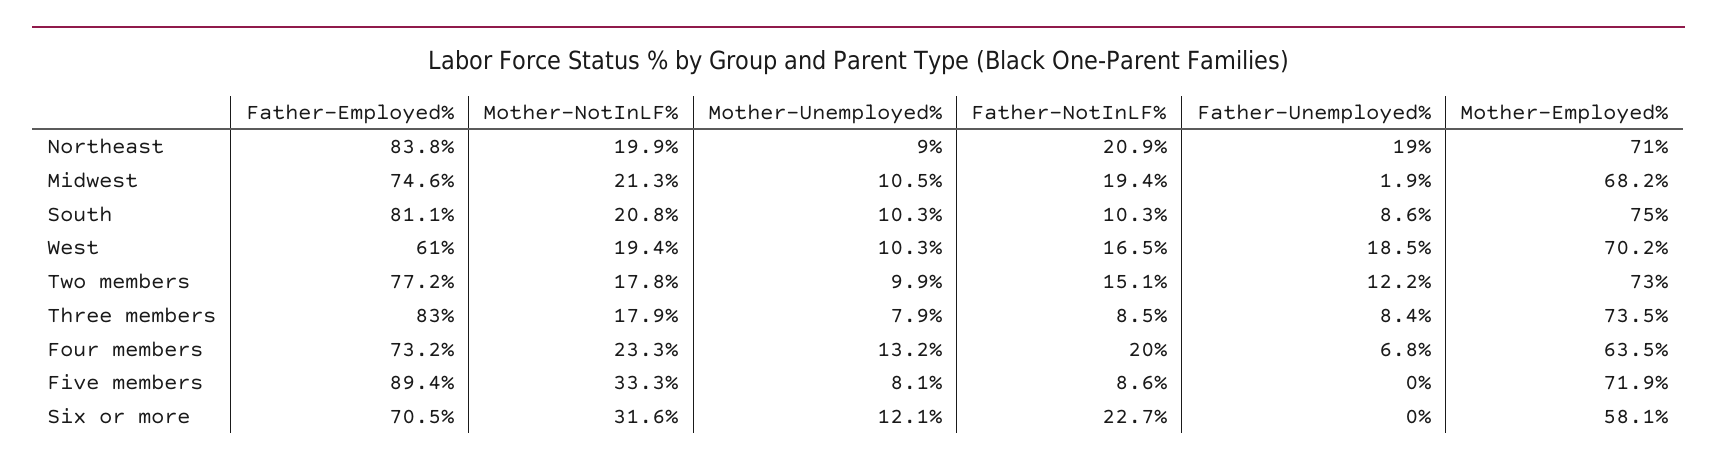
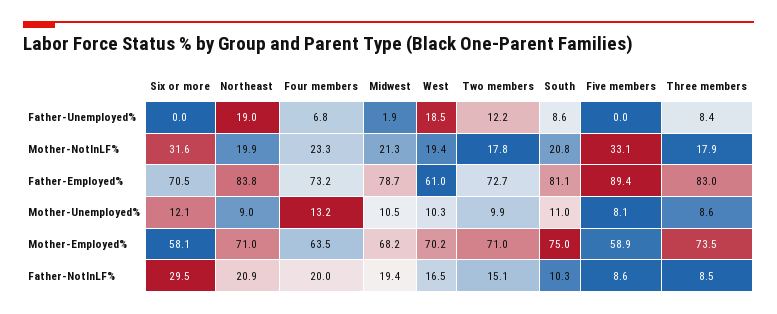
  {
    "Father-Employed%": {
      "Northeast": 83.8,
-     "Midwest": 74.6,
+     "Midwest": 78.7,
      "South": 81.1,
      "West": 61,
-     "Two members": 77.2,
+     "Two members": 72.7,
      "Three members": 83,
      "Four members": 73.2,
      "Five members": 89.4,
      "Six or more": 70.5
    },
    "Mother-NotInLF%": {
      "Northeast": 19.9,
      "Midwest": 21.3,
      "South": 20.8,
      "West": 19.4,
      "Two members": 17.8,
      "Three members": 17.9,
      "Four members": 23.3,
-     "Five members": 33.3,
+     "Five members": 33.1,
      "Six or more": 31.6
    },
    "Mother-Unemployed%": {
      "Northeast": 9,
      "Midwest": 10.5,
-     "South": 10.3,
+     "South": 11,
      "West": 10.3,
      "Two members": 9.9,
-     "Three members": 7.9,
+     "Three members": 8.6,
      "Four members": 13.2,
      "Five members": 8.1,
      "Six or more": 12.1
    },
    "Father-NotInLF%": {
      "Northeast": 20.9,
      "Midwest": 19.4,
      "South": 10.3,
      "West": 16.5,
      "Two members": 15.1,
      "Three members": 8.5,
      "Four members": 20,
      "Five members": 8.6,
-     "Six or more": 22.7
+     "Six or more": 29.5
    },
    "Father-Unemployed%": {
      "Northeast": 19,
      "Midwest": 1.9,
      "South": 8.6,
      "West": 18.5,
      "Two members": 12.2,
      "Three members": 8.4,
      "Four members": 6.8,
      "Five members": 0,
      "Six or more": 0
    },
    "Mother-Employed%": {
      "Northeast": 71,
      "Midwest": 68.2,
      "South": 75,
      "West": 70.2,
-     "Two members": 73,
+     "Two members": 71,
      "Three members": 73.5,
      "Four members": 63.5,
-     "Five members": 71.9,
+     "Five members": 58.9,
      "Six or more": 58.1
    }
  }

